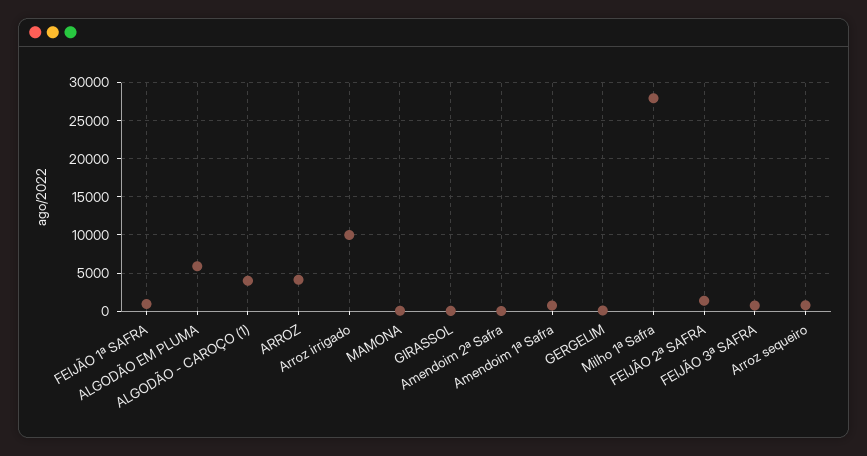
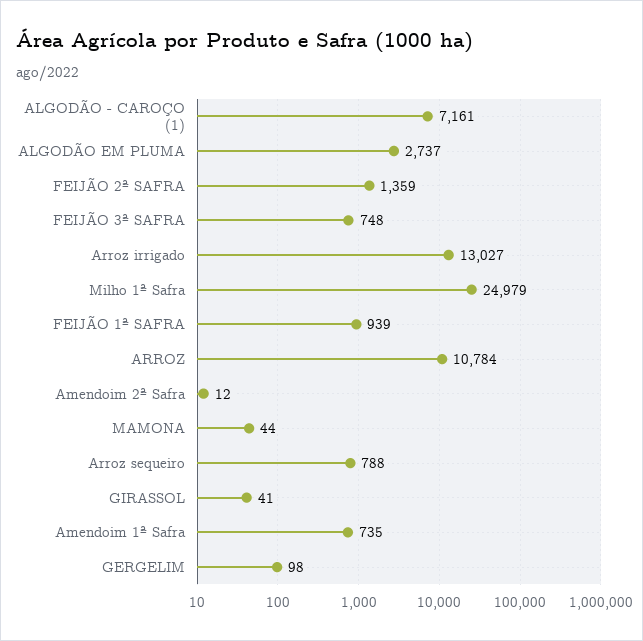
  {
    "FEIJÃO 1ª SAFRA": 939,
-   "ALGODÃO EM PLUMA": 6000,
+   "ALGODÃO EM PLUMA": 2737,
-   "ALGODÃO - CAROÇO (1)": 4000,
+   "ALGODÃO - CAROÇO (1)": 7161,
-   "ARROZ": 4000,
+   "ARROZ": 10784,
-   "Arroz irrigado": 10000,
+   "Arroz irrigado": 13027,
    "MAMONA": 44,
    "GIRASSOL": 41,
    "Amendoim 2ª Safra": 12,
    "Amendoim 1ª Safra": 735,
    "GERGELIM": 98,
-   "Milho 1ª Safra": 28000,
+   "Milho 1ª Safra": 24979,
    "FEIJÃO 2ª SAFRA": 1359,
    "FEIJÃO 3ª SAFRA": 748,
    "Arroz sequeiro": 788
  }

